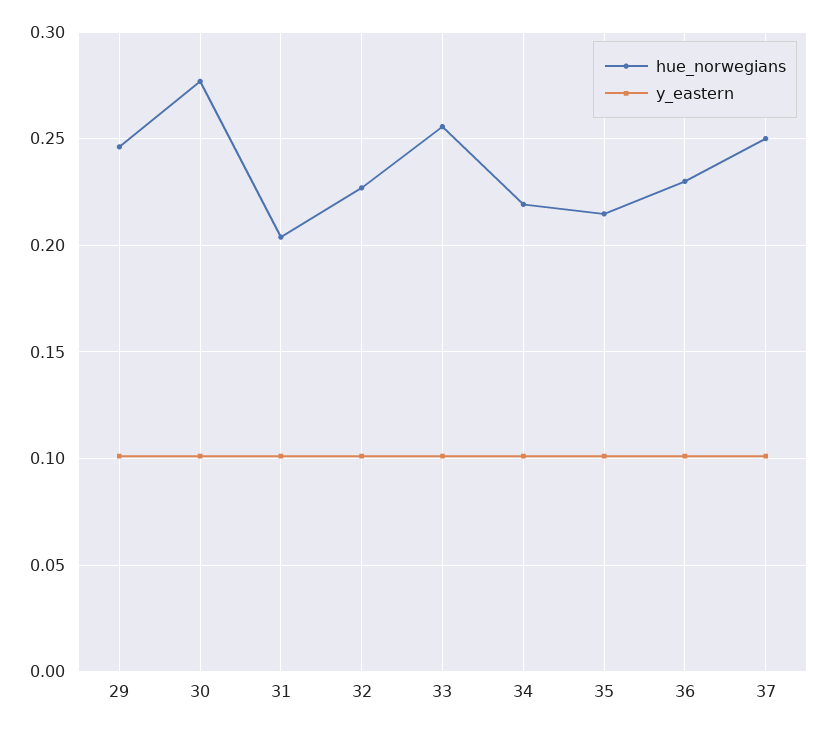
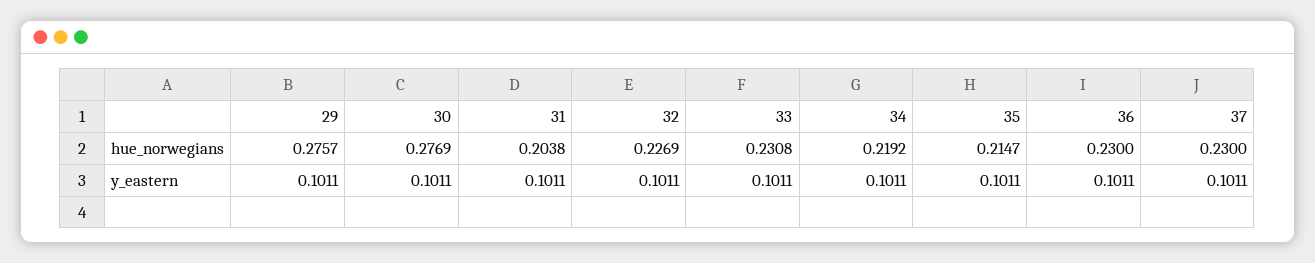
  {
    "hue_norwegians": {
-     "29": 0.245,
+     "29": 0.2757,
      "30": 0.2769,
      "31": 0.2038,
      "32": 0.2269,
-     "33": 0.255,
+     "33": 0.2308,
      "34": 0.2192,
      "35": 0.2147,
      "36": 0.23,
-     "37": 0.25
+     "37": 0.23
    },
    "y_eastern": {
      "29": 0.1011,
      "30": 0.1011,
      "31": 0.1011,
      "32": 0.1011,
      "33": 0.1011,
      "34": 0.1011,
      "35": 0.1011,
      "36": 0.1011,
      "37": 0.1011
    }
  }

